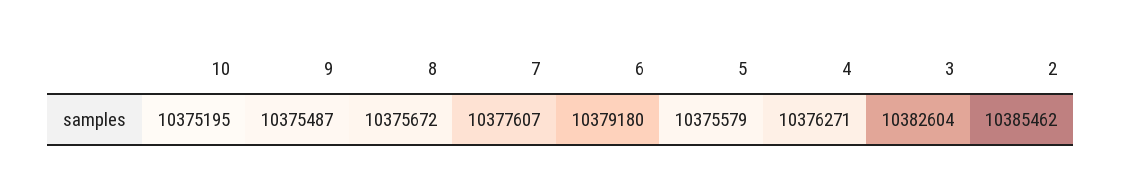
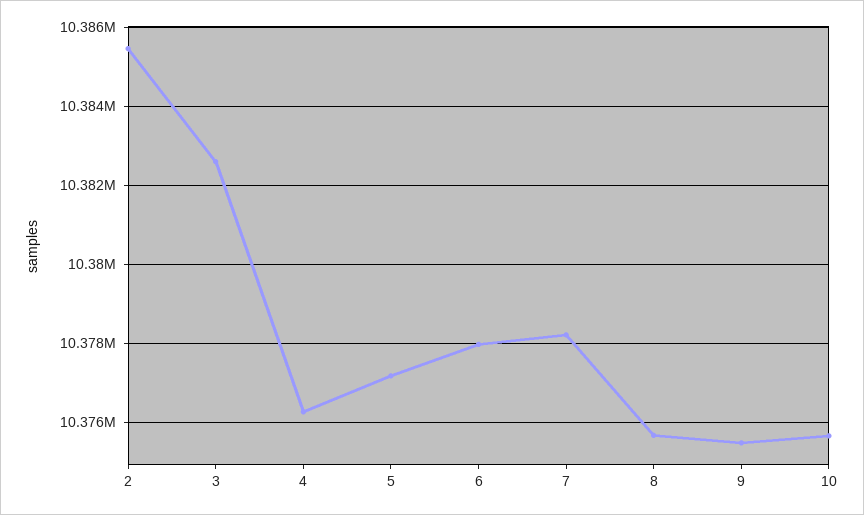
  {
-   "10": 10375195,
+   "10": 10375600,
    "9": 10375487,
    "8": 10375672,
-   "7": 10377607,
+   "7": 10378200,
-   "6": 10379180,
+   "6": 10378000,
-   "5": 10375579,
+   "5": 10377200,
    "4": 10376271,
    "3": 10382604,
    "2": 10385462
  }

